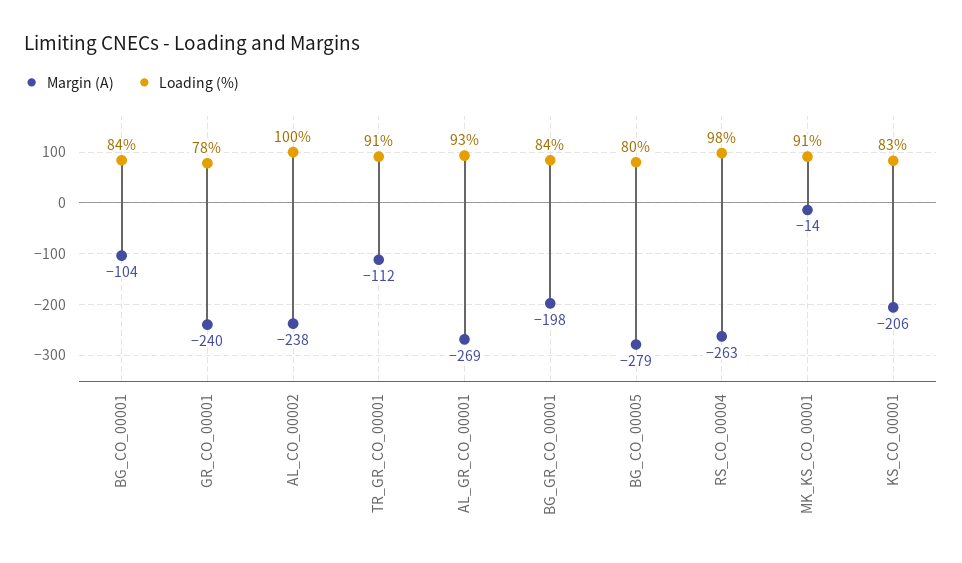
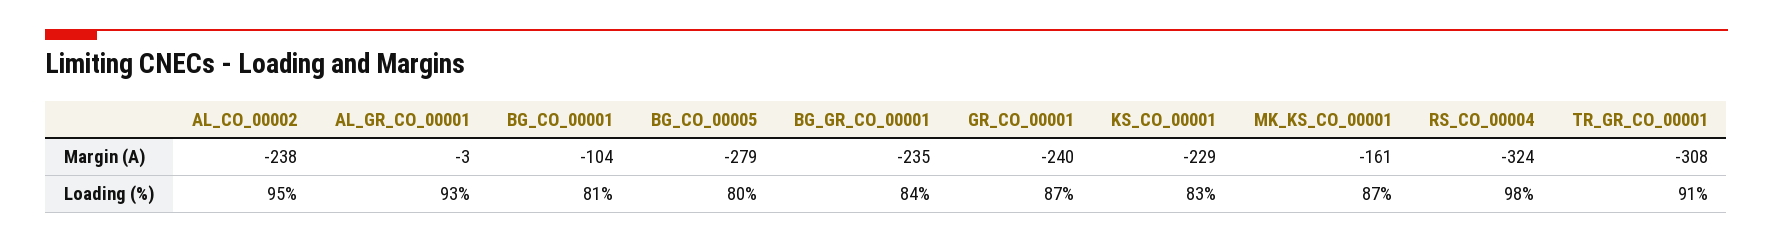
  {
    "Margin (A)": {
      "BG_CO_00001": -104,
      "GR_CO_00001": -240,
      "AL_CO_00002": -238,
-     "TR_GR_CO_00001": -112,
+     "TR_GR_CO_00001": -308,
-     "AL_GR_CO_00001": -269,
+     "AL_GR_CO_00001": -3,
-     "BG_GR_CO_00001": -198,
+     "BG_GR_CO_00001": -235,
      "BG_CO_00005": -279,
-     "RS_CO_00004": -263,
+     "RS_CO_00004": -324,
-     "MK_KS_CO_00001": -14,
+     "MK_KS_CO_00001": -161,
-     "KS_CO_00001": -206
+     "KS_CO_00001": -229
    },
    "Loading (%)": {
-     "BG_CO_00001": 84,
+     "BG_CO_00001": 81,
-     "GR_CO_00001": 78,
+     "GR_CO_00001": 87,
-     "AL_CO_00002": 100,
+     "AL_CO_00002": 95,
      "TR_GR_CO_00001": 91,
      "AL_GR_CO_00001": 93,
      "BG_GR_CO_00001": 84,
      "BG_CO_00005": 80,
      "RS_CO_00004": 98,
-     "MK_KS_CO_00001": 91,
+     "MK_KS_CO_00001": 87,
      "KS_CO_00001": 83
    }
  }

